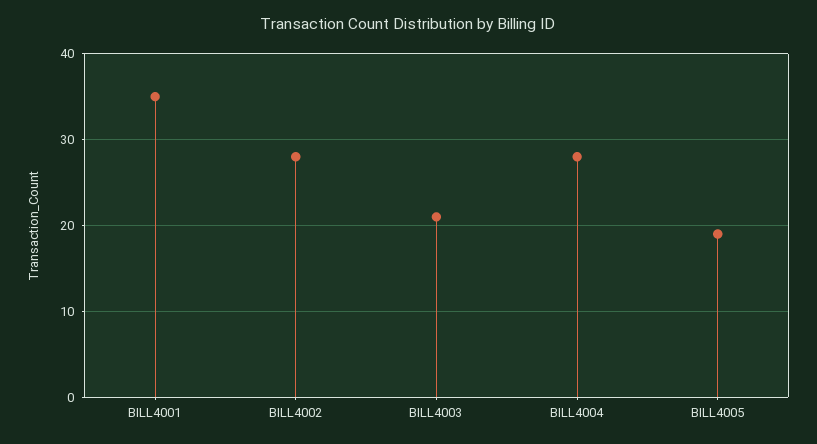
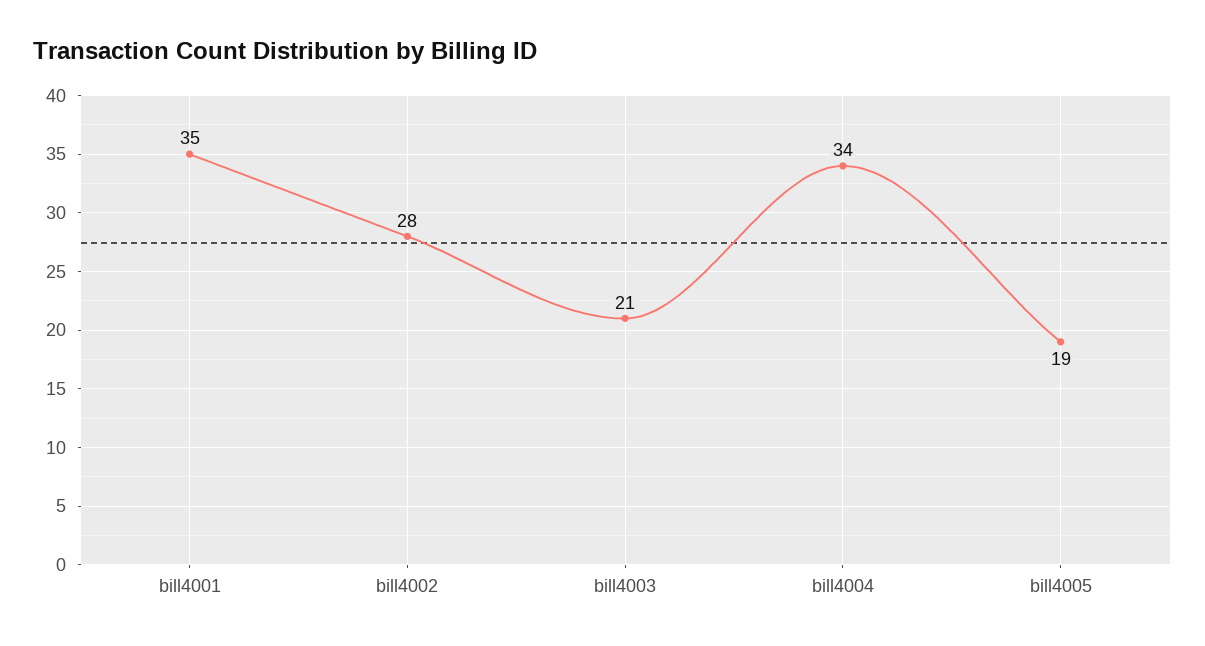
  {
    "BILL4001": 35,
    "BILL4002": 28,
    "BILL4003": 21,
-   "BILL4004": 28,
+   "BILL4004": 34,
    "BILL4005": 19
  }

